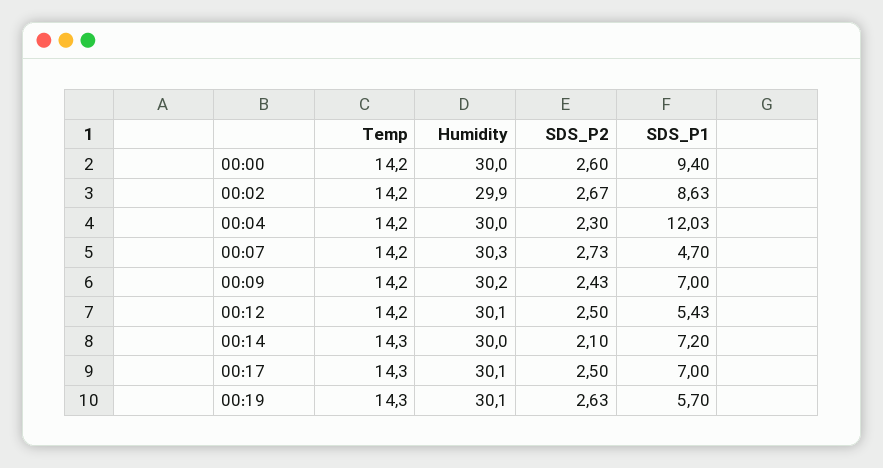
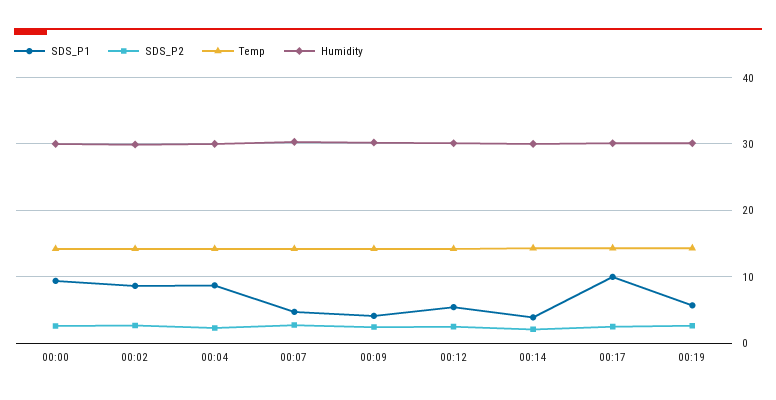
  {
    "Temp": {
      "00:00": 14.2,
      "00:02": 14.2,
      "00:04": 14.2,
      "00:07": 14.2,
      "00:09": 14.2,
      "00:12": 14.2,
      "00:14": 14.3,
      "00:17": 14.3,
      "00:19": 14.3
    },
    "Humidity": {
      "00:00": 30,
      "00:02": 29.9,
      "00:04": 30,
      "00:07": 30.3,
      "00:09": 30.2,
      "00:12": 30.1,
      "00:14": 30,
      "00:17": 30.1,
      "00:19": 30.1
    },
    "SDS_P2": {
      "00:00": 2.6,
      "00:02": 2.67,
      "00:04": 2.3,
      "00:07": 2.73,
      "00:09": 2.43,
      "00:12": 2.5,
      "00:14": 2.1,
      "00:17": 2.5,
      "00:19": 2.63
    },
    "SDS_P1": {
      "00:00": 9.4,
      "00:02": 8.63,
-     "00:04": 12.03,
+     "00:04": 9,
      "00:07": 4.7,
-     "00:09": 7,
+     "00:09": 4,
      "00:12": 5.43,
-     "00:14": 7.2,
+     "00:14": 4,
-     "00:17": 7,
+     "00:17": 10,
      "00:19": 5.7
    }
  }

